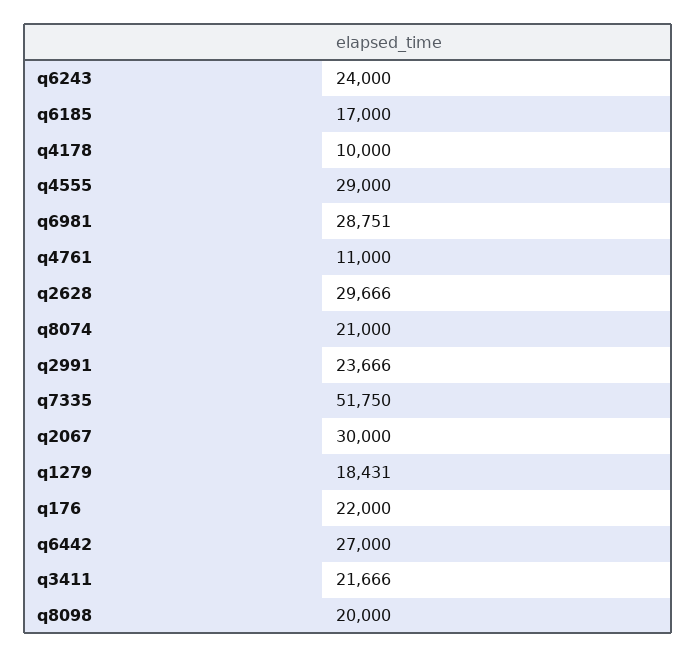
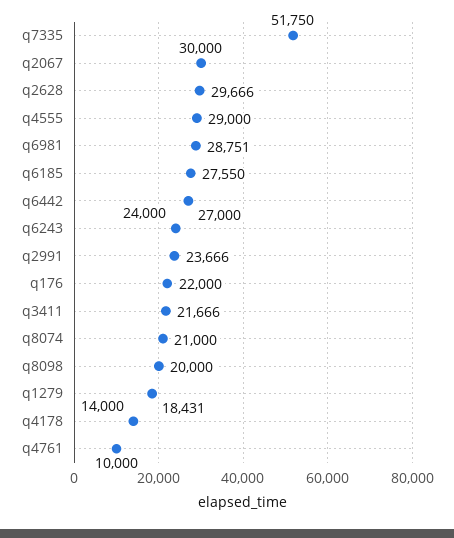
  {
    "q6243": 24000,
-   "q6185": 17000,
+   "q6185": 27550,
-   "q4178": 10000,
+   "q4178": 14000,
    "q4555": 29000,
    "q6981": 28751,
-   "q4761": 11000,
+   "q4761": 10000,
    "q2628": 29666,
    "q8074": 21000,
    "q2991": 23666,
    "q7335": 51750,
    "q2067": 30000,
    "q1279": 18431,
    "q176": 22000,
    "q6442": 27000,
    "q3411": 21666,
    "q8098": 20000
  }

